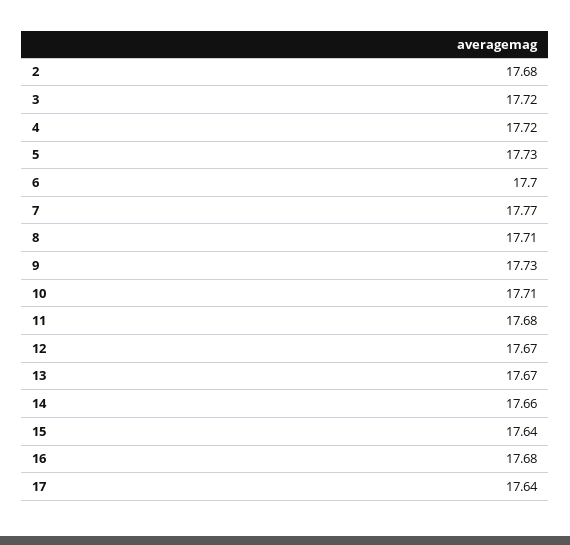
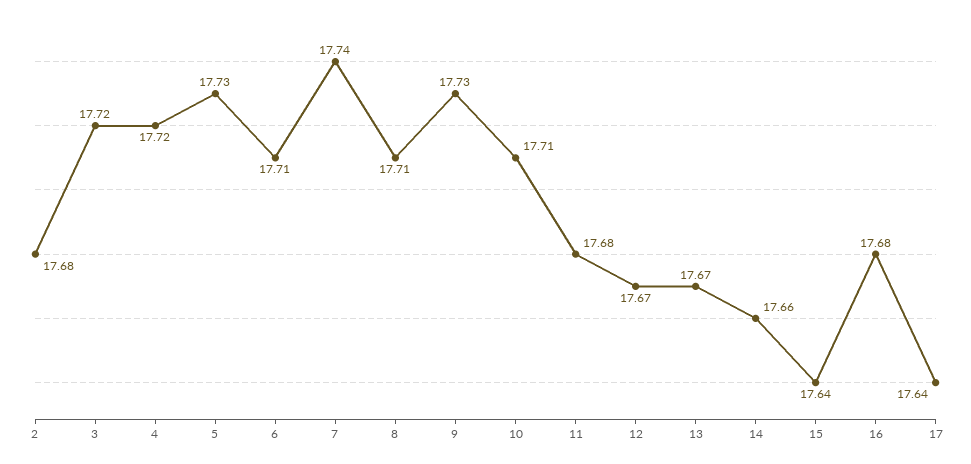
  {
    "2": 17.68,
    "3": 17.72,
    "4": 17.72,
    "5": 17.73,
-   "6": 17.7,
+   "6": 17.71,
-   "7": 17.77,
+   "7": 17.74,
    "8": 17.71,
    "9": 17.73,
    "10": 17.71,
    "11": 17.68,
    "12": 17.67,
    "13": 17.67,
    "14": 17.66,
    "15": 17.64,
    "16": 17.68,
    "17": 17.64
  }

